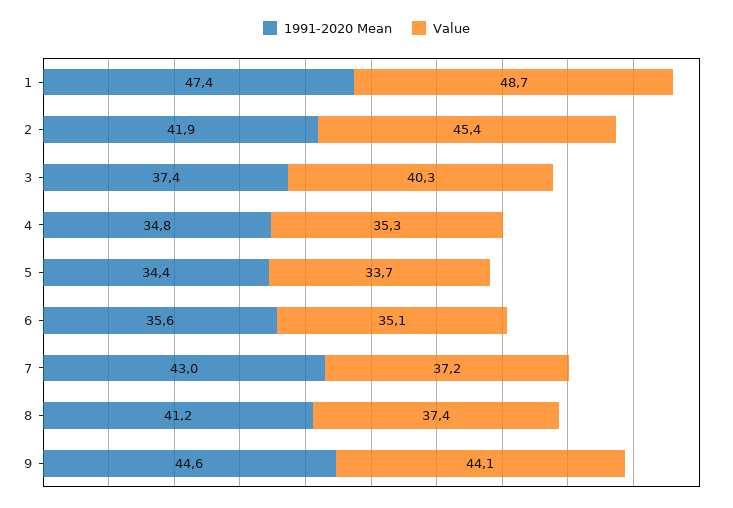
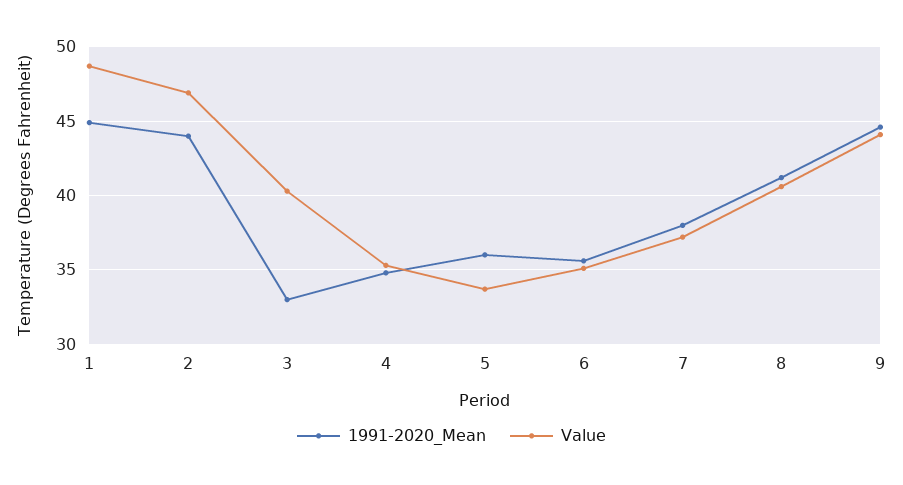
  {
    "1991-2020 Mean": {
-     "1": 47.4,
+     "1": 45,
-     "2": 41.9,
+     "2": 44,
-     "3": 37.4,
+     "3": 33,
      "4": 34.8,
-     "5": 34.4,
+     "5": 36,
      "6": 35.6,
-     "7": 43,
+     "7": 38,
      "8": 41.2,
      "9": 44.6
    },
    "Value": {
      "1": 48.7,
-     "2": 45.4,
+     "2": 47,
      "3": 40.3,
      "4": 35.3,
      "5": 33.7,
      "6": 35.1,
      "7": 37.2,
-     "8": 37.4,
+     "8": 40.5,
      "9": 44.1
    }
  }

